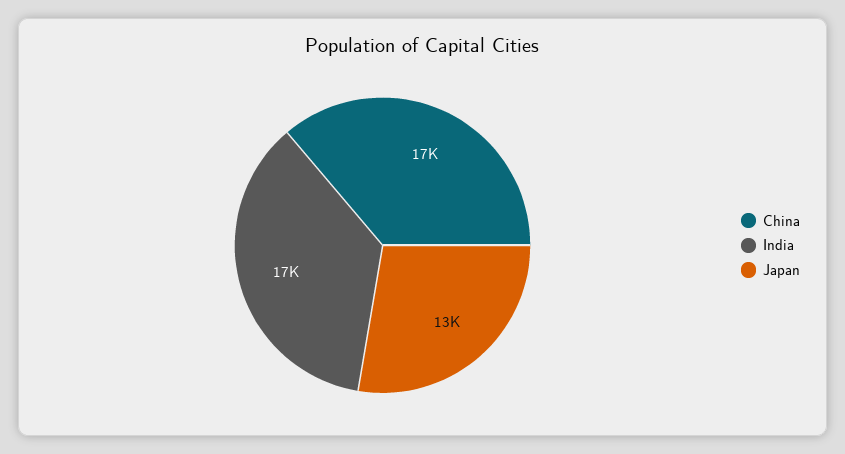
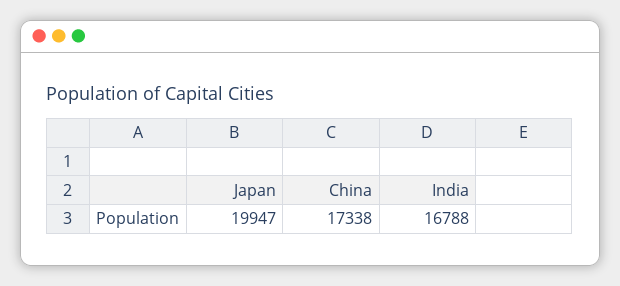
  {
    "China": 17338,
    "India": 16788,
-   "Japan": 13000
+   "Japan": 19947
  }

